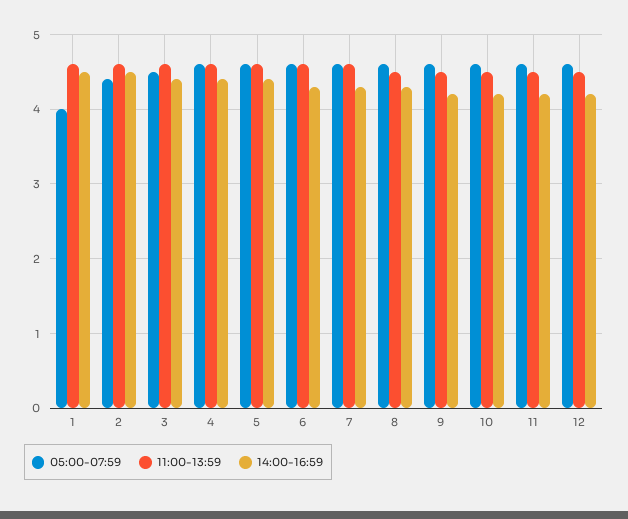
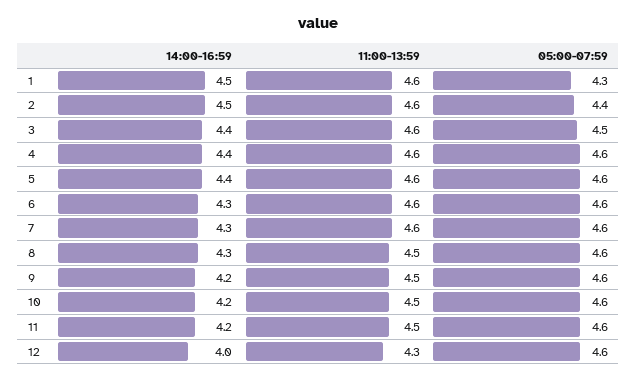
  {
    "05:00-07:59": {
-     "1": 4,
+     "1": 4.3,
      "2": 4.4,
      "3": 4.5,
      "4": 4.6,
      "5": 4.6,
      "6": 4.6,
      "7": 4.6,
      "8": 4.6,
      "9": 4.6,
      "10": 4.6,
      "11": 4.6,
      "12": 4.6
    },
    "11:00-13:59": {
      "1": 4.6,
      "2": 4.6,
      "3": 4.6,
      "4": 4.6,
      "5": 4.6,
      "6": 4.6,
      "7": 4.6,
      "8": 4.5,
      "9": 4.5,
      "10": 4.5,
      "11": 4.5,
-     "12": 4.5
+     "12": 4.3
    },
    "14:00-16:59": {
      "1": 4.5,
      "2": 4.5,
      "3": 4.4,
      "4": 4.4,
      "5": 4.4,
      "6": 4.3,
      "7": 4.3,
      "8": 4.3,
      "9": 4.2,
      "10": 4.2,
      "11": 4.2,
-     "12": 4.2
+     "12": 4
    }
  }

